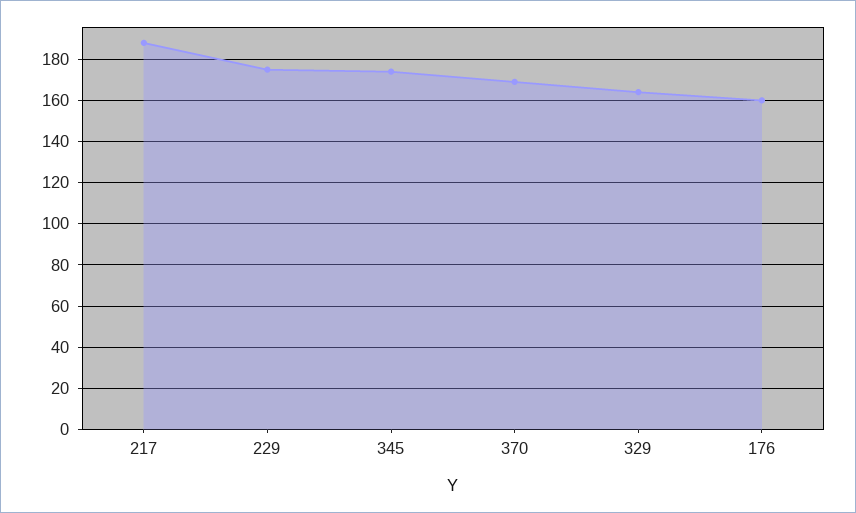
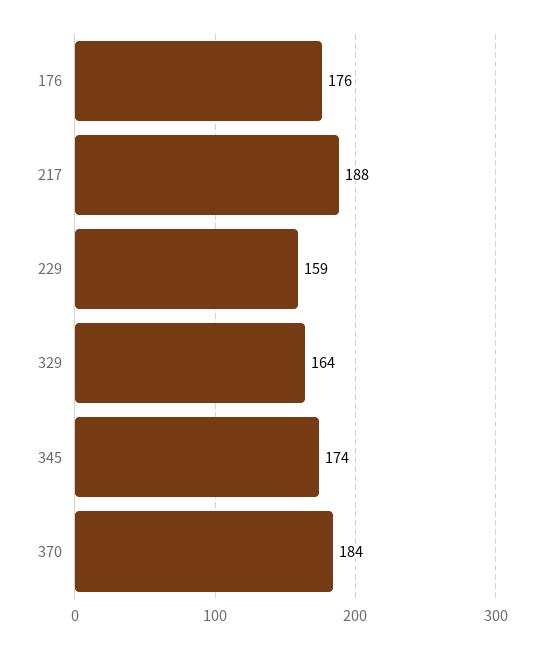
  {
    "217": 188,
-   "229": 175,
+   "229": 159,
    "345": 174,
-   "370": 170,
+   "370": 184,
    "329": 164,
-   "176": 160
+   "176": 176
  }

